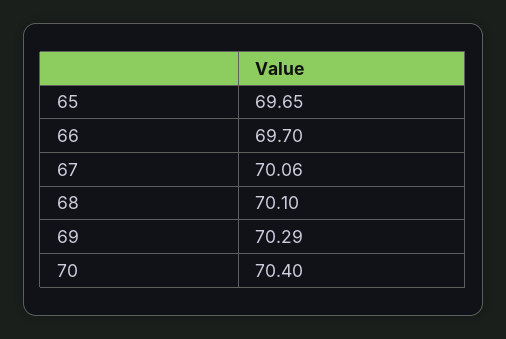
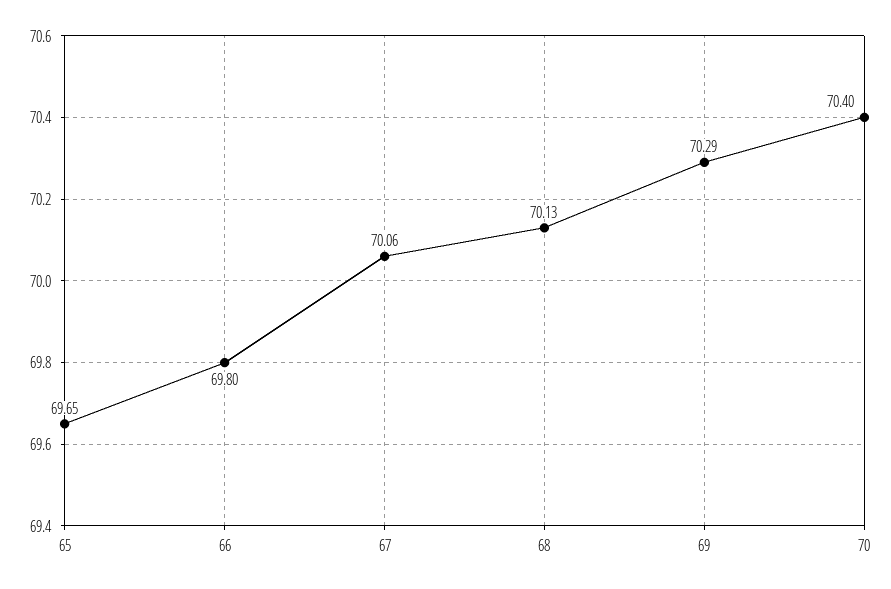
  {
    "65": 69.65,
-   "66": 69.7,
+   "66": 69.8,
    "67": 70.06,
-   "68": 70.1,
+   "68": 70.13,
    "69": 70.29,
    "70": 70.4
  }

